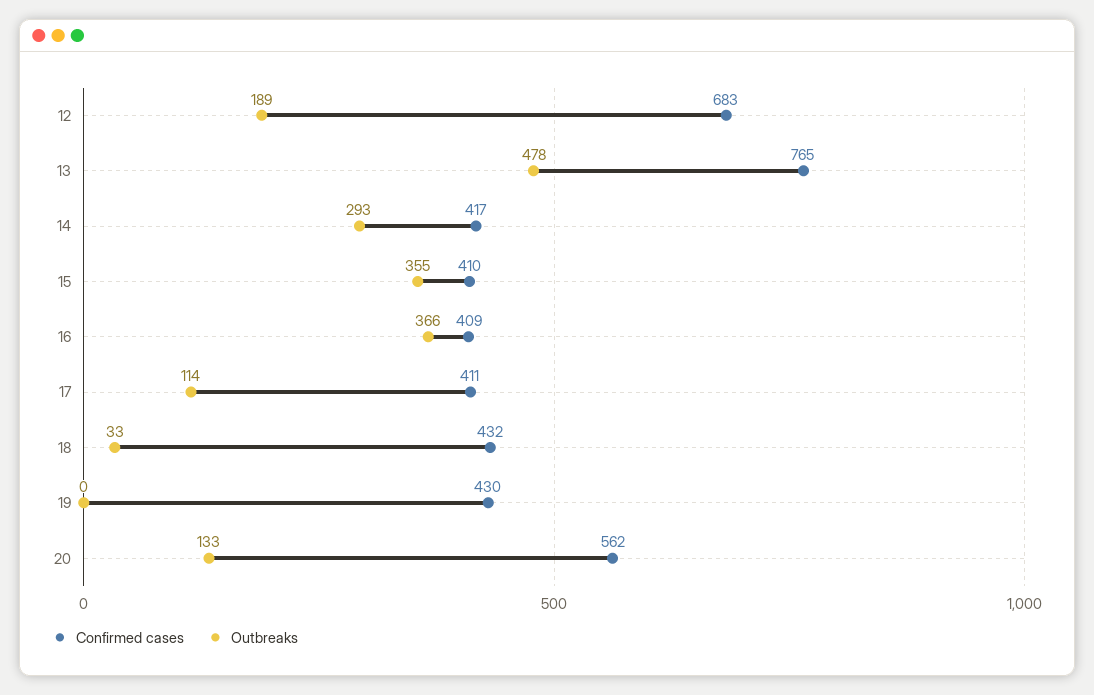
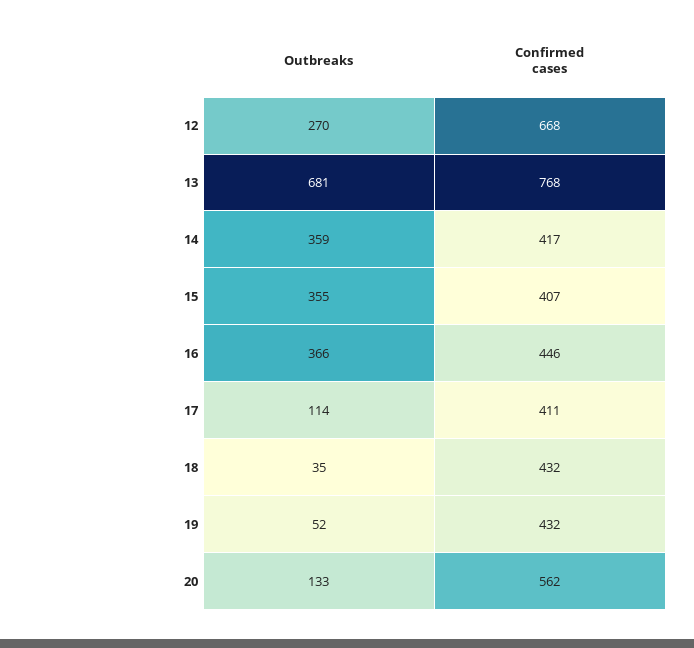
  {
    "Confirmed cases": {
-     "12": 683,
+     "12": 668,
-     "13": 765,
+     "13": 768,
      "14": 417,
-     "15": 410,
+     "15": 407,
-     "16": 409,
+     "16": 446,
      "17": 411,
      "18": 432,
-     "19": 430,
+     "19": 432,
      "20": 562
    },
    "Outbreaks": {
-     "12": 189,
+     "12": 270,
-     "13": 478,
+     "13": 681,
-     "14": 293,
+     "14": 359,
      "15": 355,
      "16": 366,
      "17": 114,
-     "18": 33,
+     "18": 35,
-     "19": 0,
+     "19": 52,
      "20": 133
    }
  }

